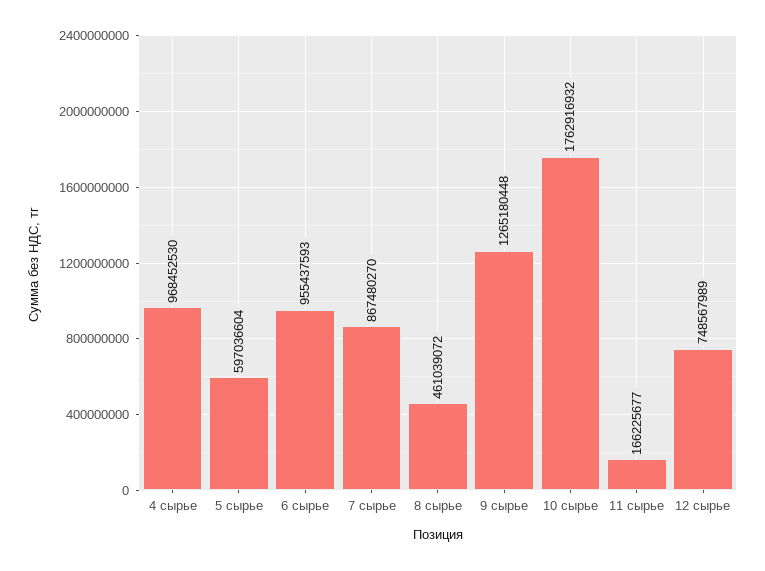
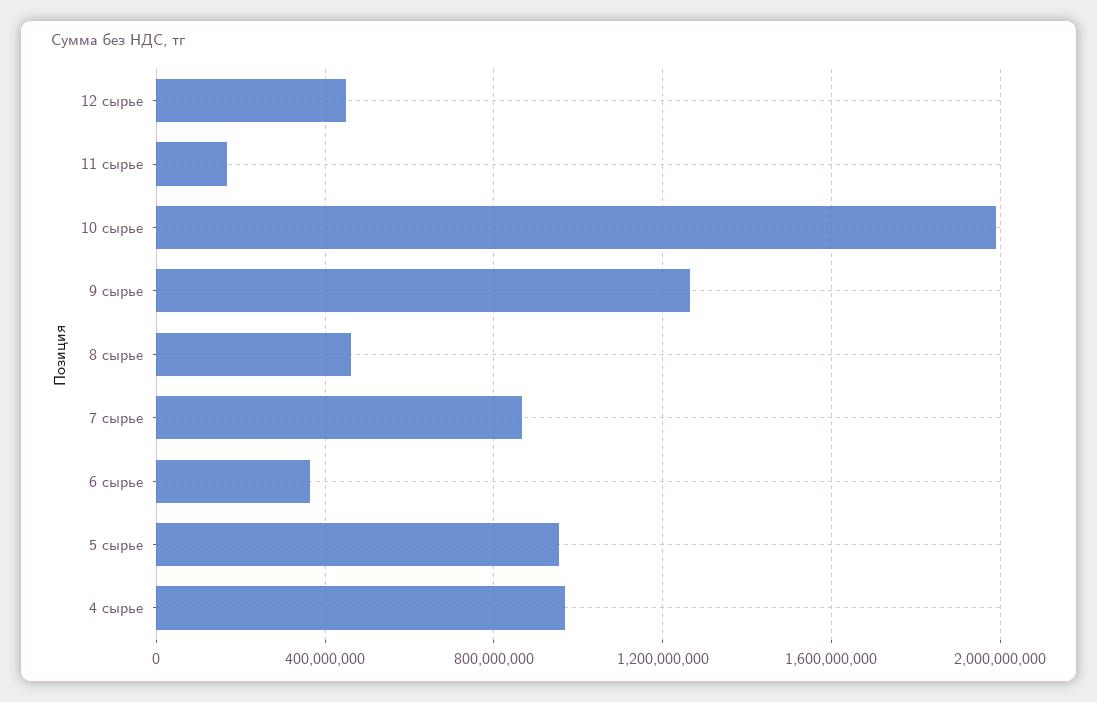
  {
    "4 сырье": 968452530,
-   "5 сырье": 597036604,
+   "5 сырье": 950000000,
-   "6 сырье": 955437593,
+   "6 сырье": 350000000,
    "7 сырье": 867480270,
    "8 сырье": 461039072,
    "9 сырье": 1265180448,
-   "10 сырье": 1762916932,
+   "10 сырье": 2000000000,
    "11 сырье": 166225677,
-   "12 сырье": 748567989
+   "12 сырье": 450000000
  }

